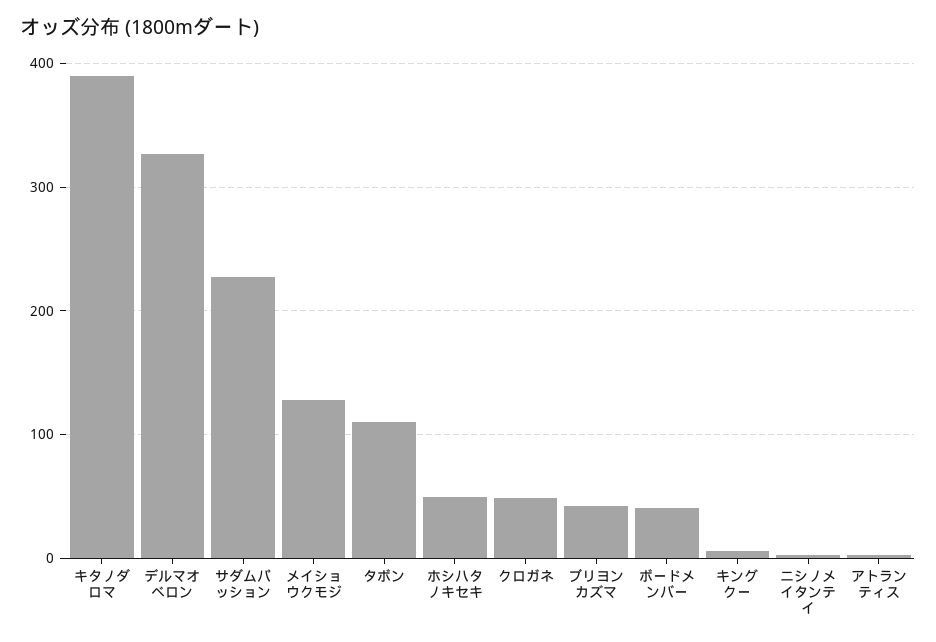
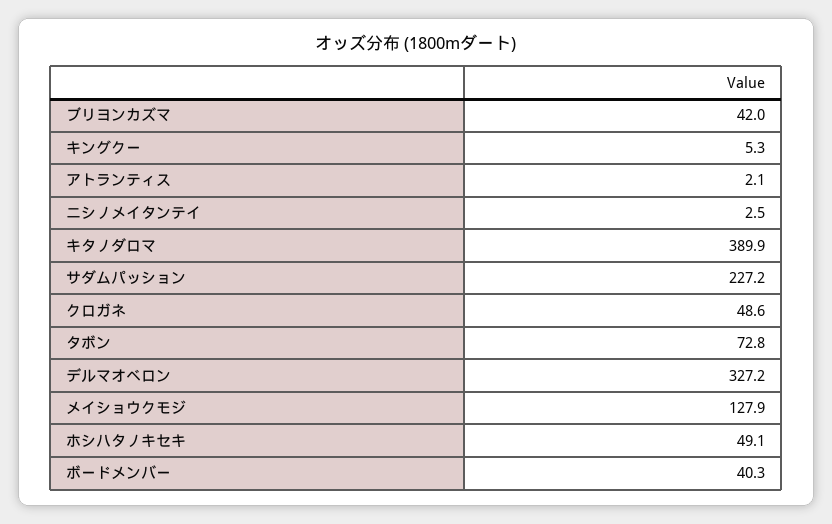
  {
    "キタノダロマ": 389.9,
    "デルマオベロン": 327.2,
    "サダムパッション": 227.2,
    "メイショウクモジ": 127.9,
-   "タボン": 110,
+   "タボン": 72.8,
    "ホシハタノキセキ": 49.1,
    "クロガネ": 48.6,
    "ブリヨンカズマ": 42,
    "ボードメンバー": 40.3,
    "キングクー": 5.3,
    "ニシノメイタンテイ": 2.5,
    "アトランティス": 2.1
  }

